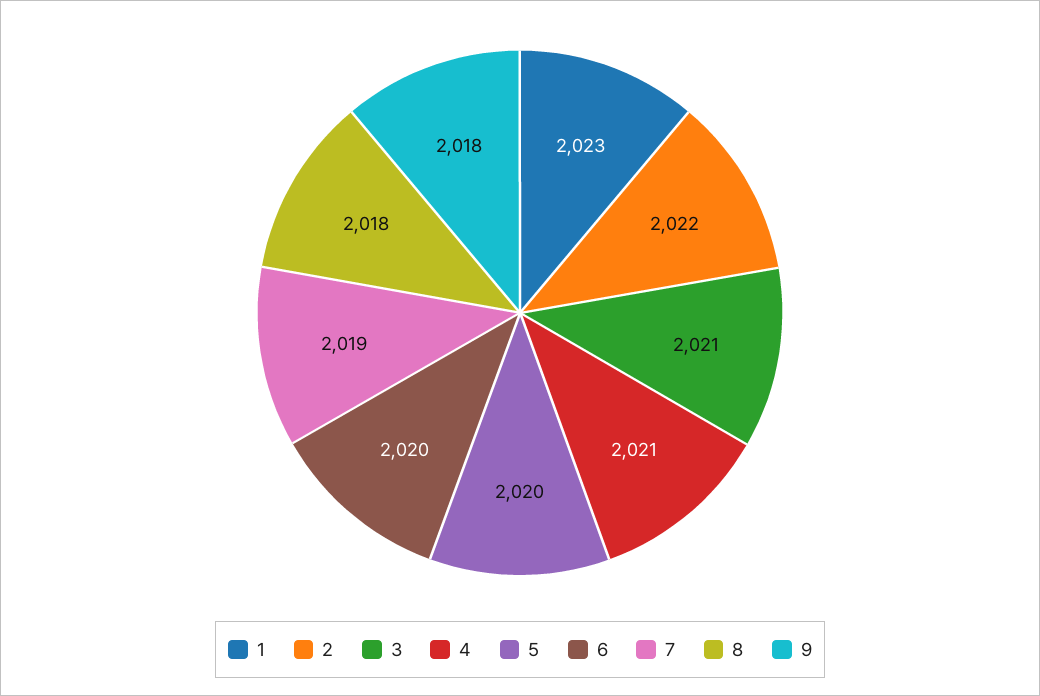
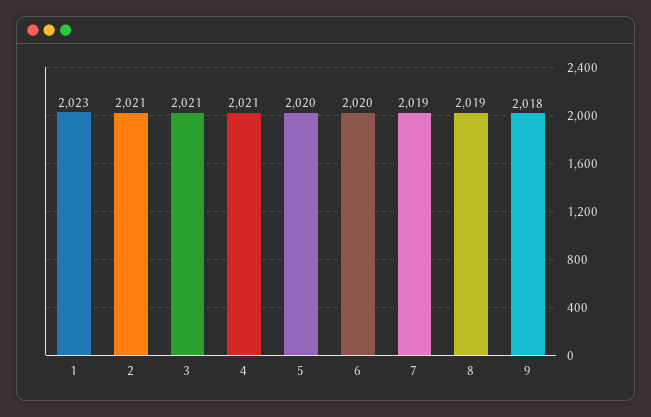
  {
    "1": 2023,
-   "2": 2022,
+   "2": 2021,
    "3": 2021,
    "4": 2021,
    "5": 2020,
    "6": 2020,
    "7": 2019,
-   "8": 2018,
+   "8": 2019,
    "9": 2018
  }

